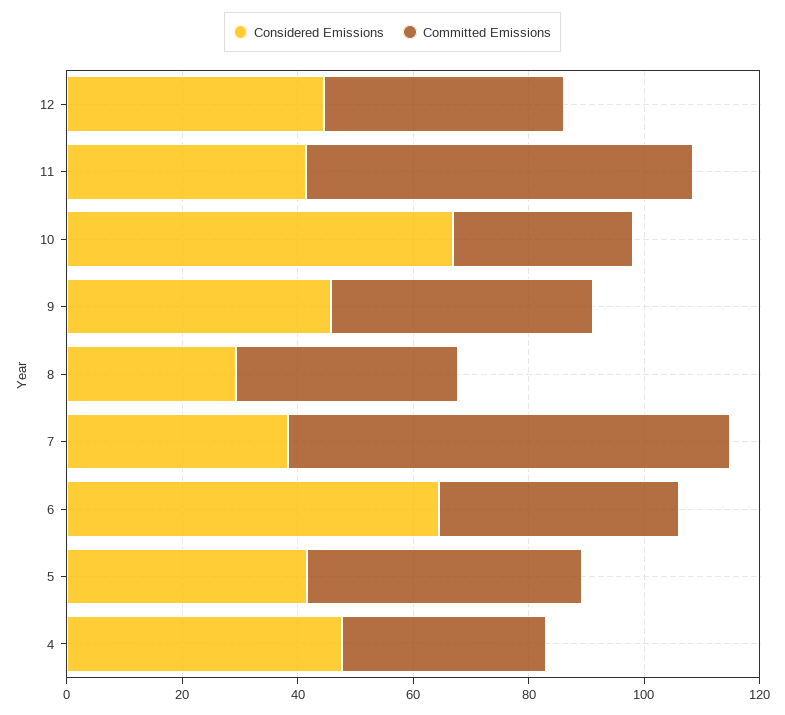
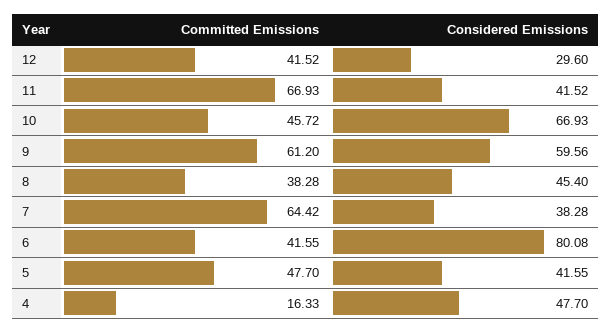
  {
    "Considered Emissions": {
-     "12": 45,
+     "12": 29.6,
      "11": 41.52,
      "10": 66.93,
-     "9": 45,
+     "9": 59.56,
-     "8": 30,
+     "8": 45.4,
      "7": 38.28,
-     "6": 65,
+     "6": 80.08,
      "5": 41.55,
      "4": 47.7
    },
    "Committed Emissions": {
      "12": 41.52,
      "11": 66.93,
-     "10": 30,
+     "10": 45.72,
-     "9": 45,
+     "9": 61.2,
      "8": 38.28,
-     "7": 75,
+     "7": 64.42,
      "6": 41.55,
      "5": 47.7,
-     "4": 35
+     "4": 16.33
    }
  }

